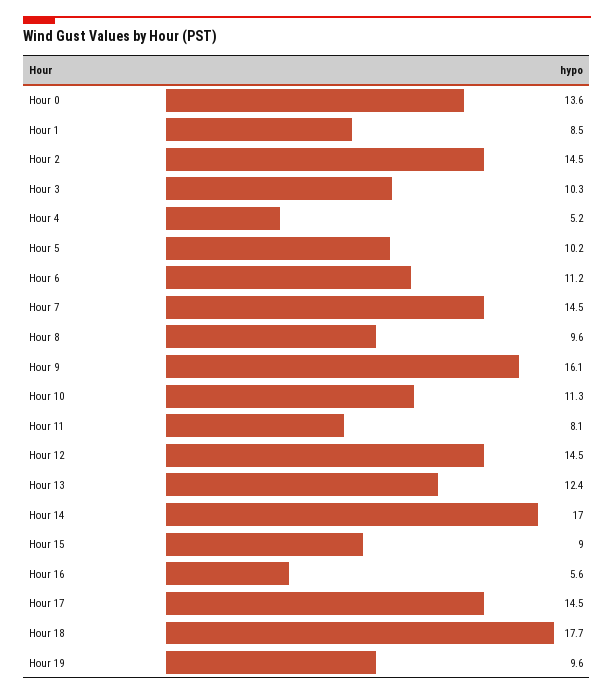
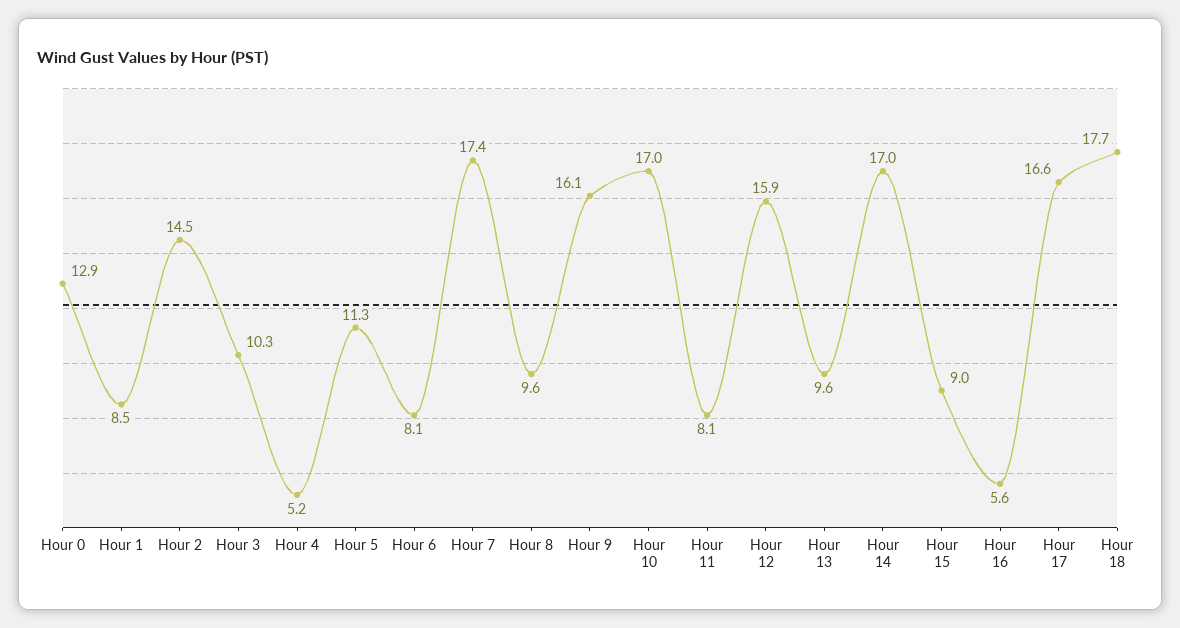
  {
-   "Hour 0": 13.6,
+   "Hour 0": 12.9,
    "Hour 1": 8.5,
    "Hour 2": 14.5,
    "Hour 3": 10.3,
    "Hour 4": 5.2,
-   "Hour 5": 10.2,
+   "Hour 5": 11.3,
-   "Hour 6": 11.2,
+   "Hour 6": 8.1,
-   "Hour 7": 14.5,
+   "Hour 7": 17.4,
    "Hour 8": 9.6,
    "Hour 9": 16.1,
-   "Hour 10": 11.3,
+   "Hour 10": 17,
    "Hour 11": 8.1,
-   "Hour 12": 14.5,
+   "Hour 12": 15.9,
-   "Hour 13": 12.4,
+   "Hour 13": 9.6,
    "Hour 14": 17,
    "Hour 15": 9,
    "Hour 16": 5.6,
-   "Hour 17": 14.5,
+   "Hour 17": 16.6,
-   "Hour 18": 17.7,
+   "Hour 18": 17.7
-   "Hour 19": 9.6
  }

